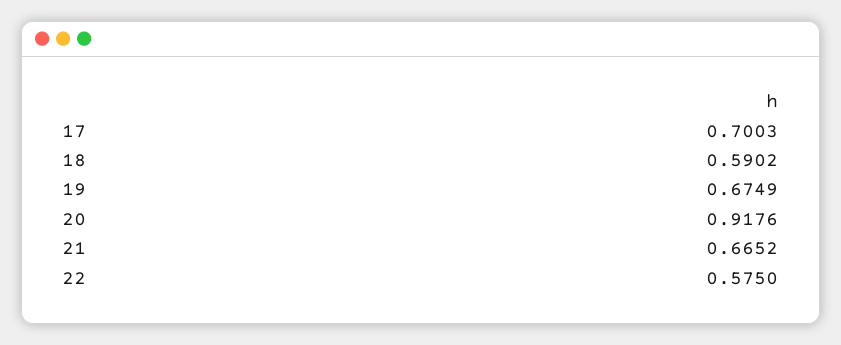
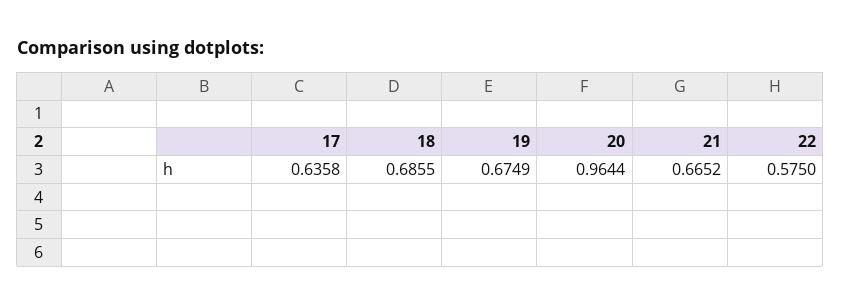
  {
-   "17": 0.7003,
+   "17": 0.6358,
-   "18": 0.5902,
+   "18": 0.6855,
    "19": 0.6749,
-   "20": 0.9176,
+   "20": 0.9644,
    "21": 0.6652,
    "22": 0.575
  }

